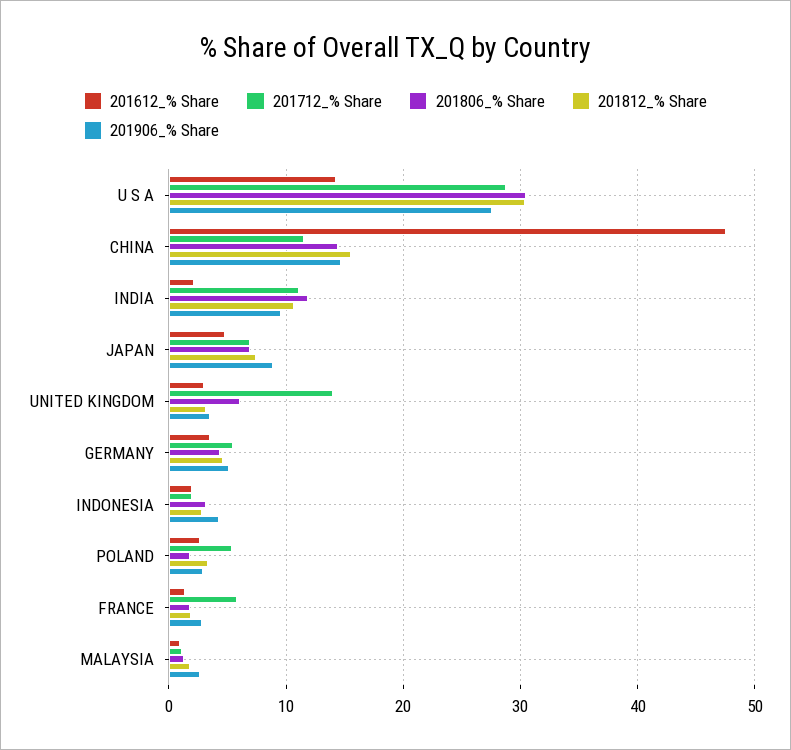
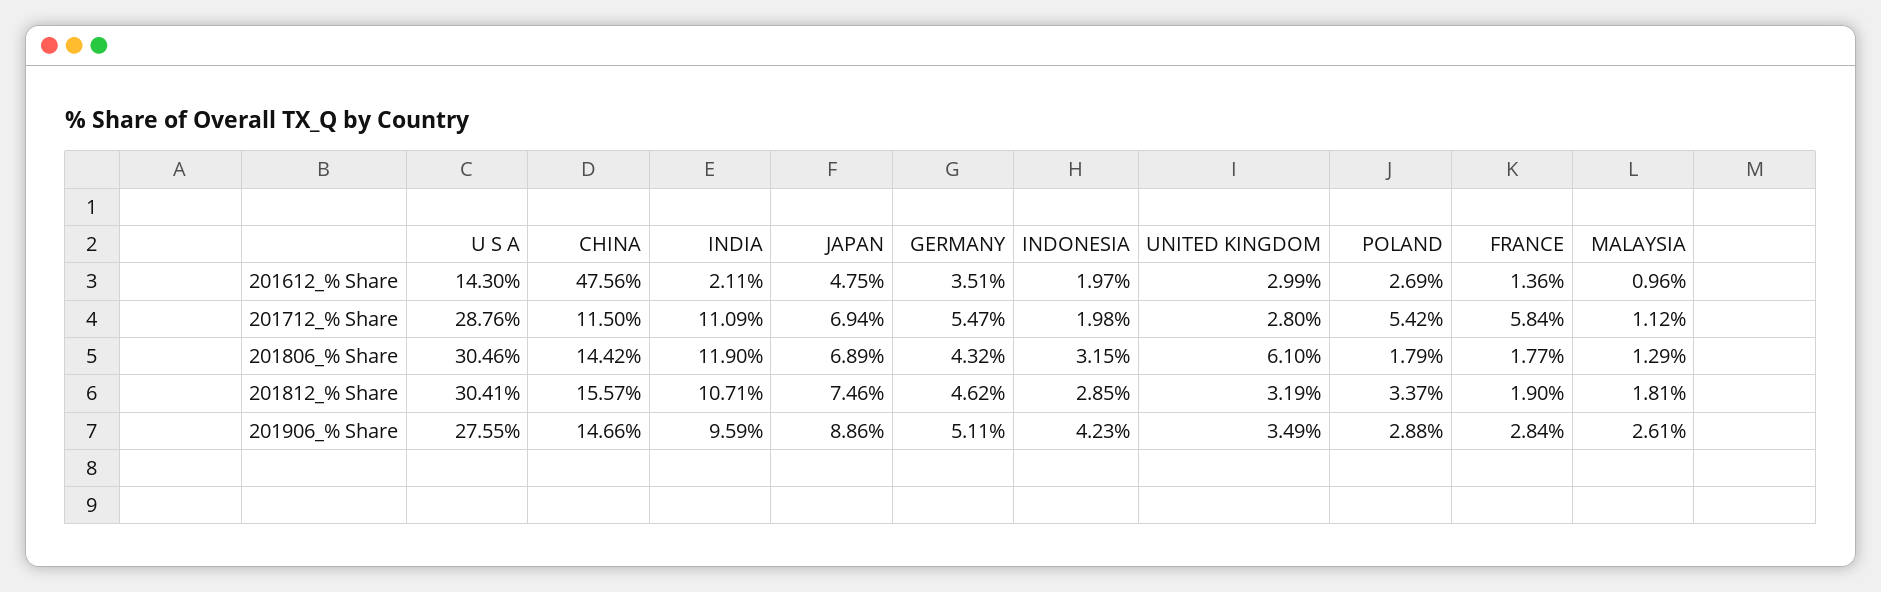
  {
    "201612_% Share": {
      "U S A": 14.3,
      "CHINA": 47.56,
      "INDIA": 2.11,
      "JAPAN": 4.75,
      "UNITED KINGDOM": 2.99,
      "GERMANY": 3.51,
      "INDONESIA": 1.97,
      "POLAND": 2.69,
      "FRANCE": 1.36,
      "MALAYSIA": 0.96
    },
    "201712_% Share": {
      "U S A": 28.76,
      "CHINA": 11.5,
      "INDIA": 11.09,
      "JAPAN": 6.94,
-     "UNITED KINGDOM": 14,
+     "UNITED KINGDOM": 2.8,
      "GERMANY": 5.47,
      "INDONESIA": 1.98,
      "POLAND": 5.42,
      "FRANCE": 5.84,
      "MALAYSIA": 1.12
    },
    "201806_% Share": {
      "U S A": 30.46,
      "CHINA": 14.42,
      "INDIA": 11.9,
      "JAPAN": 6.89,
      "UNITED KINGDOM": 6.1,
      "GERMANY": 4.32,
      "INDONESIA": 3.15,
      "POLAND": 1.79,
      "FRANCE": 1.77,
      "MALAYSIA": 1.29
    },
    "201812_% Share": {
      "U S A": 30.41,
      "CHINA": 15.57,
      "INDIA": 10.71,
      "JAPAN": 7.46,
      "UNITED KINGDOM": 3.19,
      "GERMANY": 4.62,
      "INDONESIA": 2.85,
      "POLAND": 3.37,
      "FRANCE": 1.9,
      "MALAYSIA": 1.81
    },
    "201906_% Share": {
      "U S A": 27.55,
      "CHINA": 14.66,
      "INDIA": 9.59,
      "JAPAN": 8.86,
      "UNITED KINGDOM": 3.49,
      "GERMANY": 5.11,
      "INDONESIA": 4.23,
      "POLAND": 2.88,
      "FRANCE": 2.84,
      "MALAYSIA": 2.61
    }
  }

